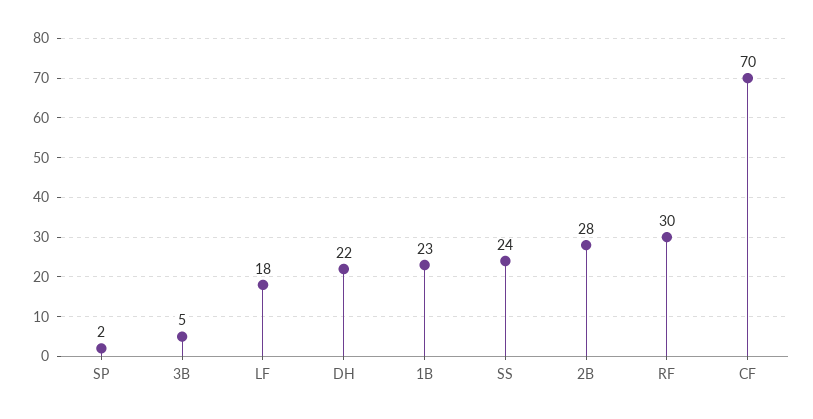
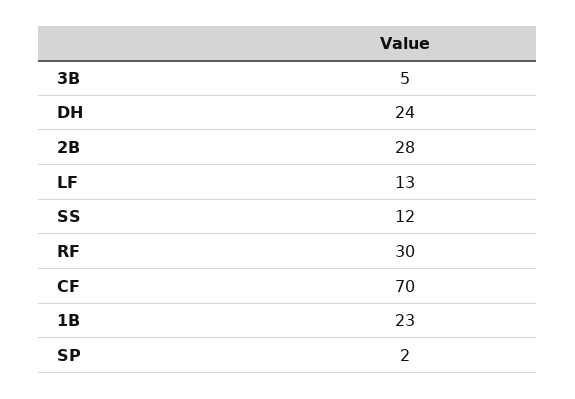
  {
    "SP": 2,
    "3B": 5,
-   "LF": 18,
+   "LF": 13,
-   "DH": 22,
+   "DH": 24,
    "1B": 23,
-   "SS": 24,
+   "SS": 12,
    "2B": 28,
    "RF": 30,
    "CF": 70
  }

